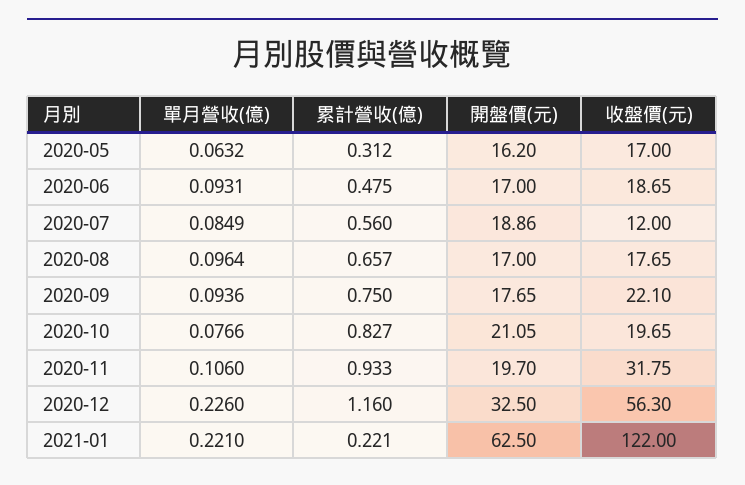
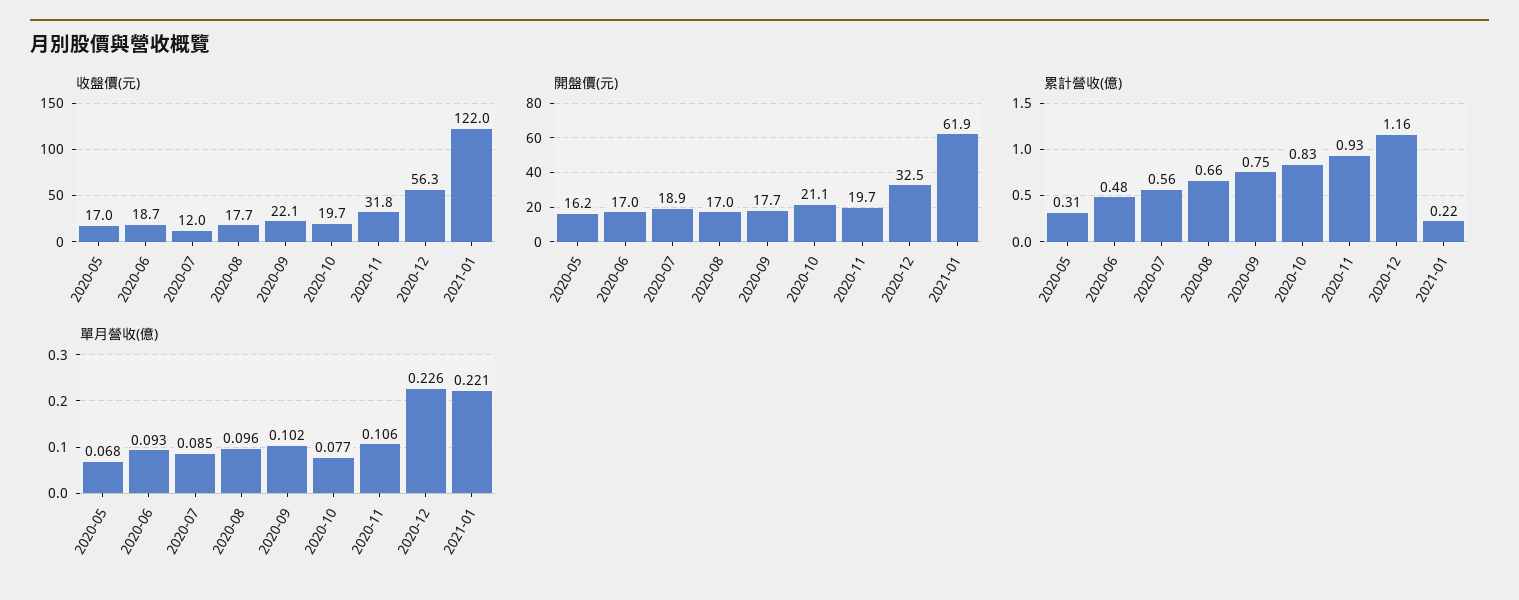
  {
    "單月營收(億)": {
-     "2020-05": 0.0632,
+     "2020-05": 0.068,
      "2020-06": 0.0931,
      "2020-07": 0.0849,
      "2020-08": 0.0964,
-     "2020-09": 0.0936,
+     "2020-09": 0.102,
      "2020-10": 0.0766,
      "2020-11": 0.106,
      "2020-12": 0.226,
      "2021-01": 0.221
    },
    "累計營收(億)": {
      "2020-05": 0.312,
      "2020-06": 0.475,
      "2020-07": 0.56,
      "2020-08": 0.657,
      "2020-09": 0.75,
      "2020-10": 0.827,
      "2020-11": 0.933,
      "2020-12": 1.16,
      "2021-01": 0.221
    },
    "開盤價(元)": {
      "2020-05": 16.2,
      "2020-06": 17,
      "2020-07": 18.86,
      "2020-08": 17,
      "2020-09": 17.65,
      "2020-10": 21.05,
      "2020-11": 19.7,
      "2020-12": 32.5,
-     "2021-01": 62.5
+     "2021-01": 61.9
    },
    "收盤價(元)": {
      "2020-05": 17,
      "2020-06": 18.65,
      "2020-07": 12,
      "2020-08": 17.65,
      "2020-09": 22.1,
      "2020-10": 19.65,
      "2020-11": 31.75,
      "2020-12": 56.3,
      "2021-01": 122
    }
  }

